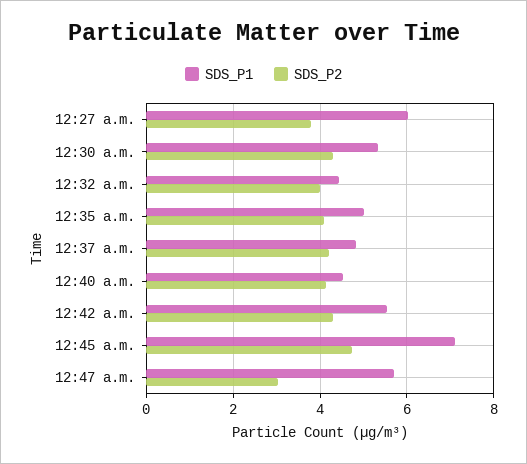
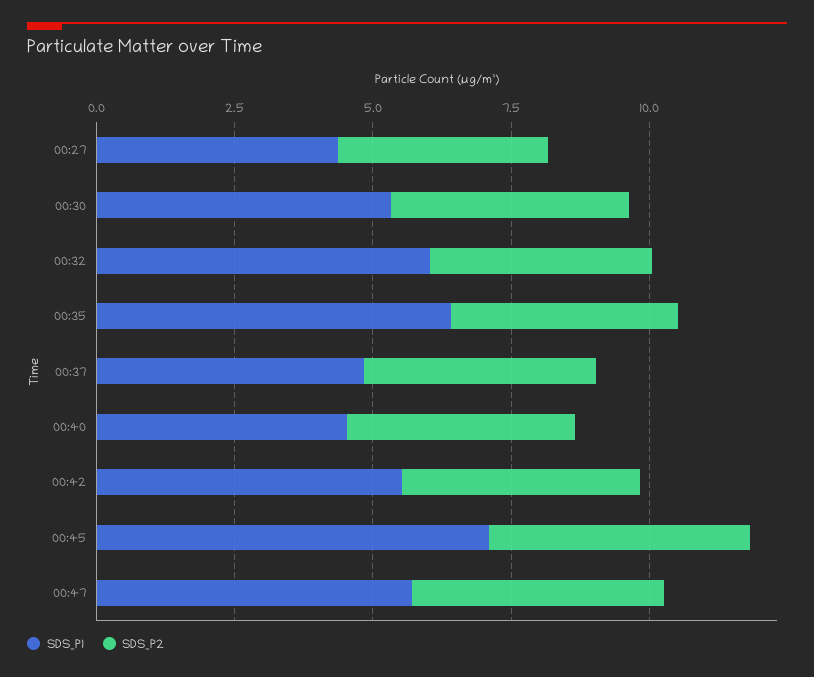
  {
    "SDS_P1": {
-     "12:27 a.m.": 6,
+     "12:27 a.m.": 4.5,
      "12:30 a.m.": 5.4,
-     "12:32 a.m.": 4.4,
+     "12:32 a.m.": 6,
-     "12:35 a.m.": 5,
+     "12:35 a.m.": 6.5,
      "12:37 a.m.": 4.8,
      "12:40 a.m.": 4.6,
      "12:42 a.m.": 5.6,
      "12:45 a.m.": 7.2,
      "12:47 a.m.": 5.8
    },
    "SDS_P2": {
      "12:27 a.m.": 3.8,
      "12:30 a.m.": 4.4,
      "12:32 a.m.": 4,
      "12:35 a.m.": 4.2,
      "12:37 a.m.": 4.2,
      "12:40 a.m.": 4.2,
      "12:42 a.m.": 4.4,
      "12:45 a.m.": 4.8,
-     "12:47 a.m.": 3
+     "12:47 a.m.": 4.5
    }
  }

